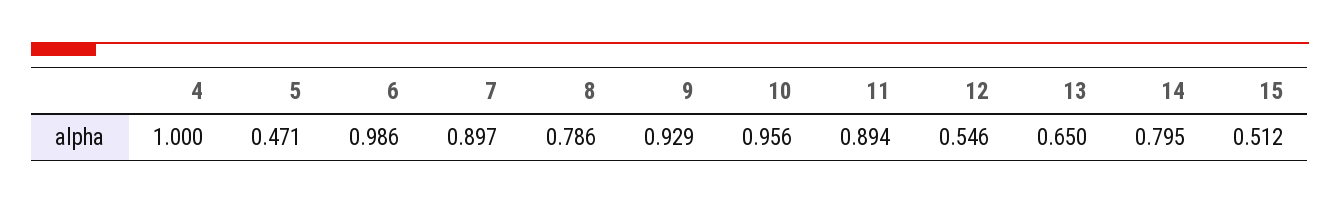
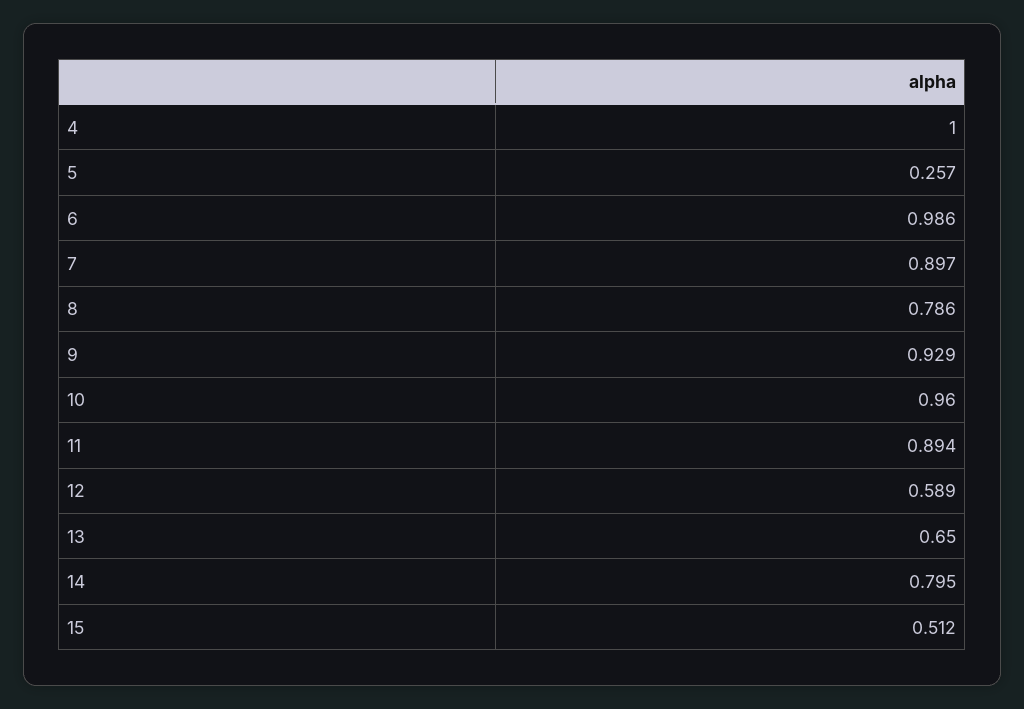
  {
    "4": 1,
-   "5": 0.471,
+   "5": 0.257,
    "6": 0.986,
    "7": 0.897,
    "8": 0.786,
    "9": 0.929,
-   "10": 0.956,
+   "10": 0.96,
    "11": 0.894,
-   "12": 0.546,
+   "12": 0.589,
    "13": 0.65,
    "14": 0.795,
    "15": 0.512
  }

